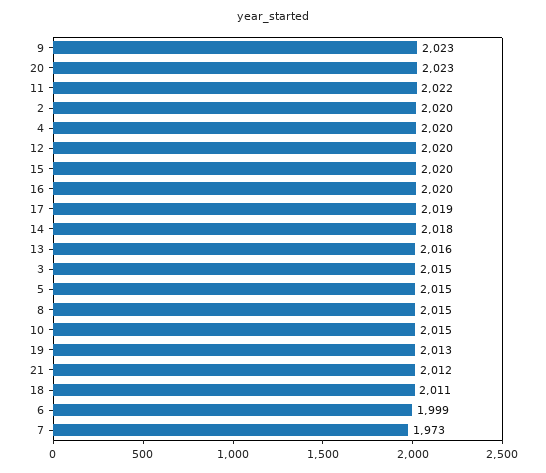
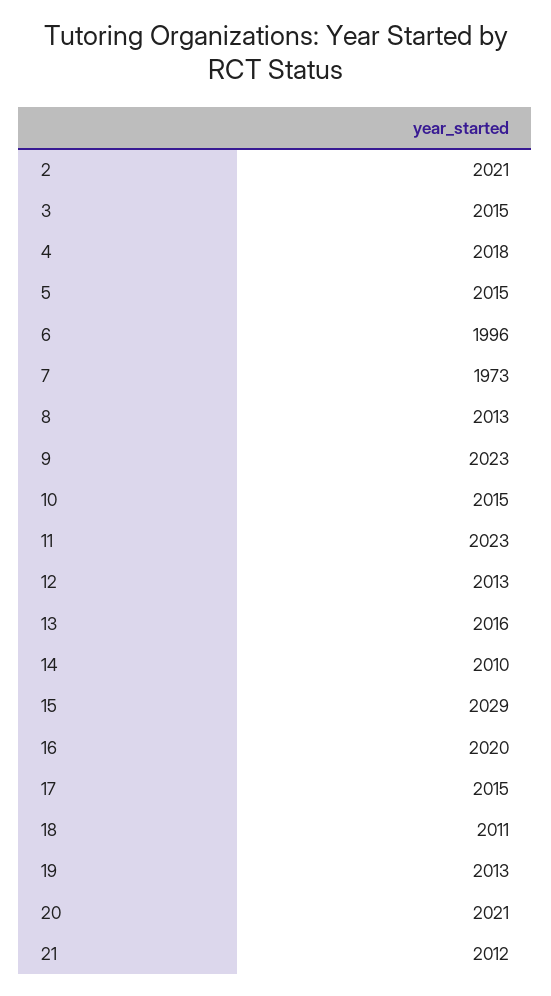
  {
    "9": 2023,
-   "20": 2023,
+   "20": 2021,
-   "11": 2022,
+   "11": 2023,
-   "2": 2020,
+   "2": 2021,
-   "4": 2020,
+   "4": 2018,
-   "12": 2020,
+   "12": 2013,
-   "15": 2020,
+   "15": 2029,
    "16": 2020,
-   "17": 2019,
+   "17": 2015,
-   "14": 2018,
+   "14": 2010,
    "13": 2016,
    "3": 2015,
    "5": 2015,
-   "8": 2015,
+   "8": 2013,
    "10": 2015,
    "19": 2013,
    "21": 2012,
    "18": 2011,
-   "6": 1999,
+   "6": 1996,
    "7": 1973
  }

